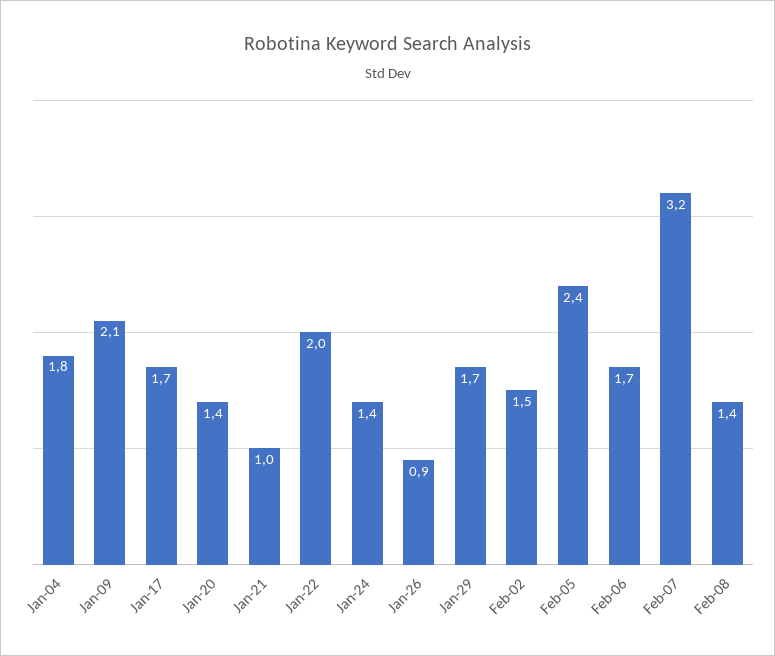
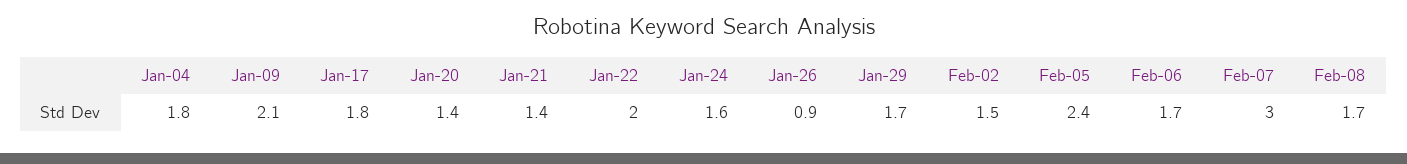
  {
    "Jan-04": 1.8,
    "Jan-09": 2.1,
-   "Jan-17": 1.7,
+   "Jan-17": 1.8,
    "Jan-20": 1.4,
-   "Jan-21": 1,
+   "Jan-21": 1.4,
    "Jan-22": 2,
-   "Jan-24": 1.4,
+   "Jan-24": 1.6,
    "Jan-26": 0.9,
    "Jan-29": 1.7,
    "Feb-02": 1.5,
    "Feb-05": 2.4,
    "Feb-06": 1.7,
-   "Feb-07": 3.2,
+   "Feb-07": 3,
-   "Feb-08": 1.4
+   "Feb-08": 1.7
  }

